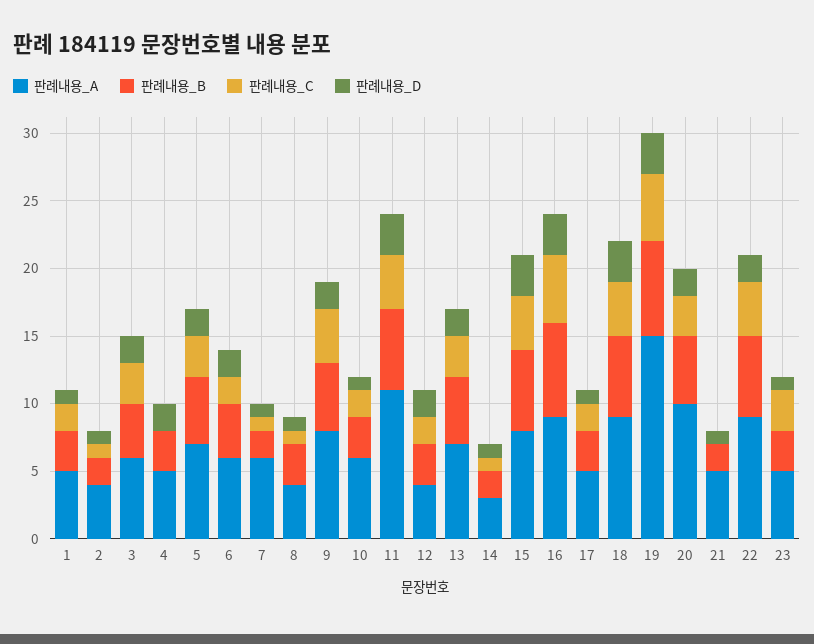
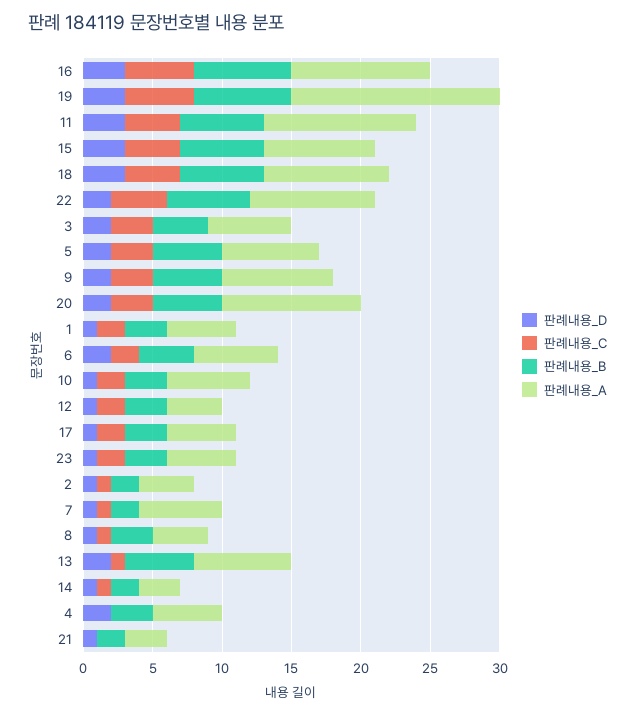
  {
    "판례내용_A": {
      "1": 5,
      "2": 4,
      "3": 6,
      "4": 5,
      "5": 7,
      "6": 6,
      "7": 6,
      "8": 4,
      "9": 8,
      "10": 6,
      "11": 11,
      "12": 4,
      "13": 7,
      "14": 3,
      "15": 8,
-     "16": 9,
+     "16": 10,
      "17": 5,
      "18": 9,
      "19": 15,
      "20": 10,
-     "21": 5,
+     "21": 3,
      "22": 9,
      "23": 5
    },
    "판례내용_B": {
      "1": 3,
      "2": 2,
      "3": 4,
      "4": 3,
      "5": 5,
      "6": 4,
      "7": 2,
      "8": 3,
      "9": 5,
      "10": 3,
      "11": 6,
      "12": 3,
      "13": 5,
      "14": 2,
      "15": 6,
      "16": 7,
      "17": 3,
      "18": 6,
      "19": 7,
      "20": 5,
      "21": 2,
      "22": 6,
      "23": 3
    },
    "판례내용_C": {
      "1": 2,
      "2": 1,
      "3": 3,
      "4": 0,
      "5": 3,
      "6": 2,
      "7": 1,
      "8": 1,
-     "9": 4,
+     "9": 3,
      "10": 2,
      "11": 4,
      "12": 2,
-     "13": 3,
+     "13": 1,
      "14": 1,
      "15": 4,
      "16": 5,
      "17": 2,
      "18": 4,
      "19": 5,
      "20": 3,
      "21": 0,
      "22": 4,
-     "23": 3
+     "23": 2
    },
    "판례내용_D": {
      "1": 1,
      "2": 1,
      "3": 2,
      "4": 2,
      "5": 2,
      "6": 2,
      "7": 1,
      "8": 1,
      "9": 2,
      "10": 1,
      "11": 3,
-     "12": 2,
+     "12": 1,
      "13": 2,
      "14": 1,
      "15": 3,
      "16": 3,
      "17": 1,
      "18": 3,
      "19": 3,
      "20": 2,
      "21": 1,
      "22": 2,
      "23": 1
    }
  }

